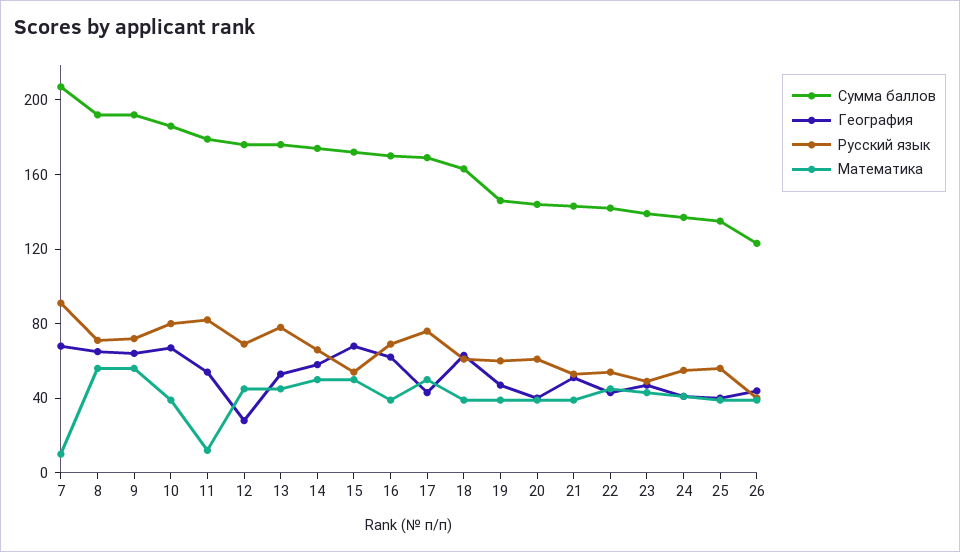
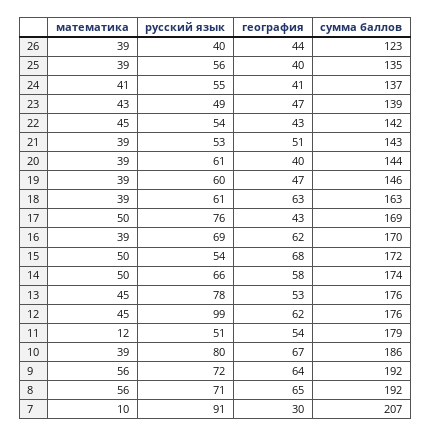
  {
    "Сумма баллов": {
      "7": 207,
      "8": 192,
      "9": 192,
      "10": 186,
      "11": 179,
      "12": 176,
      "13": 176,
      "14": 174,
      "15": 172,
      "16": 170,
      "17": 169,
      "18": 163,
      "19": 146,
      "20": 144,
      "21": 143,
      "22": 142,
      "23": 139,
      "24": 137,
      "25": 135,
      "26": 123
    },
    "География": {
-     "7": 70,
+     "7": 30,
      "8": 65,
      "9": 64,
      "10": 67,
      "11": 54,
-     "12": 30,
+     "12": 62,
      "13": 53,
      "14": 58,
      "15": 68,
      "16": 62,
      "17": 43,
      "18": 63,
      "19": 47,
      "20": 40,
      "21": 51,
      "22": 43,
      "23": 47,
      "24": 41,
      "25": 40,
      "26": 44
    },
    "Русский язык": {
      "7": 91,
      "8": 71,
      "9": 72,
      "10": 80,
-     "11": 80,
+     "11": 51,
-     "12": 70,
+     "12": 99,
      "13": 78,
      "14": 66,
      "15": 54,
      "16": 69,
      "17": 76,
      "18": 61,
      "19": 60,
      "20": 61,
      "21": 53,
      "22": 54,
      "23": 49,
      "24": 55,
      "25": 56,
      "26": 40
    },
    "Математика": {
      "7": 10,
      "8": 56,
      "9": 56,
      "10": 39,
      "11": 12,
      "12": 45,
      "13": 45,
      "14": 50,
      "15": 50,
      "16": 39,
      "17": 50,
      "18": 39,
      "19": 39,
      "20": 39,
      "21": 39,
      "22": 45,
      "23": 43,
      "24": 41,
      "25": 39,
      "26": 39
    }
  }

